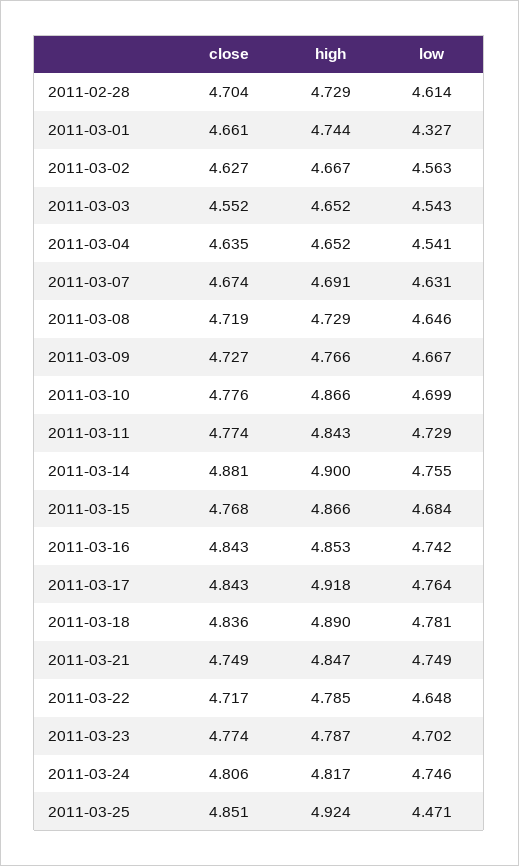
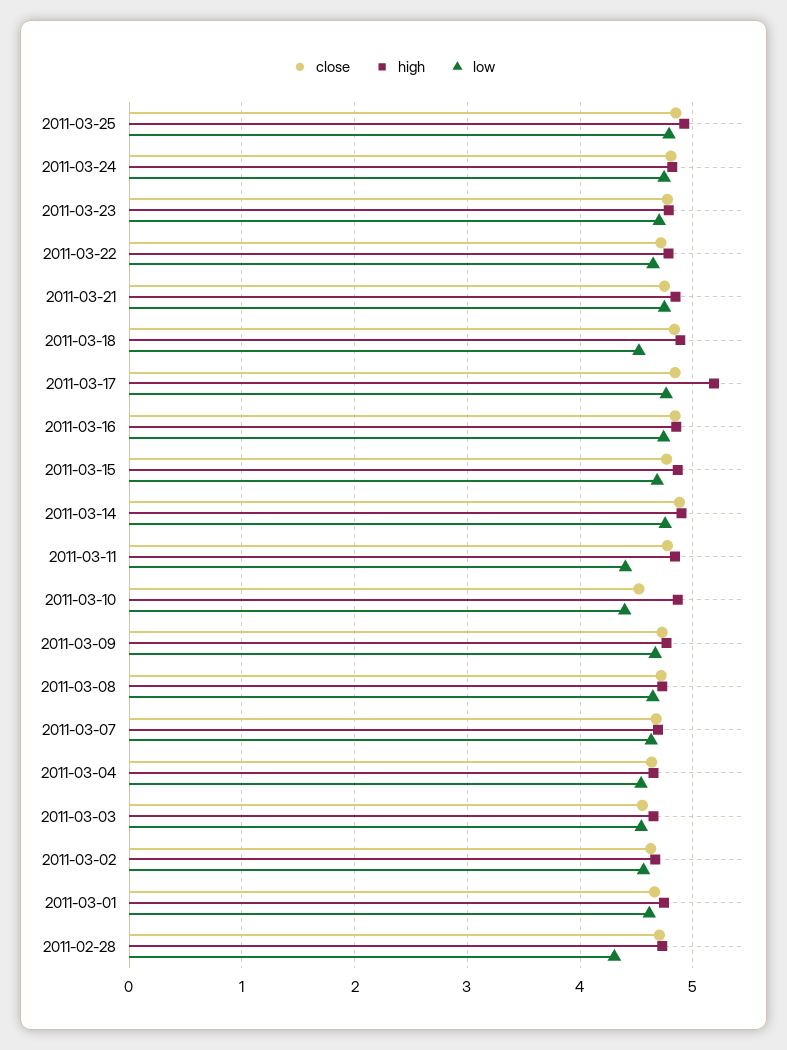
  {
    "close": {
      "2011-02-28": 4.704,
      "2011-03-01": 4.661,
      "2011-03-02": 4.627,
      "2011-03-03": 4.552,
      "2011-03-04": 4.635,
      "2011-03-07": 4.674,
      "2011-03-08": 4.719,
      "2011-03-09": 4.727,
-     "2011-03-10": 4.776,
+     "2011-03-10": 4.5,
      "2011-03-11": 4.774,
      "2011-03-14": 4.881,
      "2011-03-15": 4.768,
      "2011-03-16": 4.843,
      "2011-03-17": 4.843,
      "2011-03-18": 4.836,
      "2011-03-21": 4.749,
      "2011-03-22": 4.717,
      "2011-03-23": 4.774,
      "2011-03-24": 4.806,
      "2011-03-25": 4.851
    },
    "high": {
      "2011-02-28": 4.729,
      "2011-03-01": 4.744,
      "2011-03-02": 4.667,
      "2011-03-03": 4.652,
      "2011-03-04": 4.652,
      "2011-03-07": 4.691,
      "2011-03-08": 4.729,
      "2011-03-09": 4.766,
      "2011-03-10": 4.866,
      "2011-03-11": 4.843,
      "2011-03-14": 4.9,
      "2011-03-15": 4.866,
      "2011-03-16": 4.853,
-     "2011-03-17": 4.918,
+     "2011-03-17": 5.2,
      "2011-03-18": 4.89,
      "2011-03-21": 4.847,
      "2011-03-22": 4.785,
      "2011-03-23": 4.787,
      "2011-03-24": 4.817,
      "2011-03-25": 4.924
    },
    "low": {
-     "2011-02-28": 4.614,
+     "2011-02-28": 4.3,
-     "2011-03-01": 4.327,
+     "2011-03-01": 4.6,
      "2011-03-02": 4.563,
      "2011-03-03": 4.543,
      "2011-03-04": 4.541,
      "2011-03-07": 4.631,
      "2011-03-08": 4.646,
      "2011-03-09": 4.667,
-     "2011-03-10": 4.699,
+     "2011-03-10": 4.4,
-     "2011-03-11": 4.729,
+     "2011-03-11": 4.4,
      "2011-03-14": 4.755,
      "2011-03-15": 4.684,
      "2011-03-16": 4.742,
      "2011-03-17": 4.764,
-     "2011-03-18": 4.781,
+     "2011-03-18": 4.5,
      "2011-03-21": 4.749,
      "2011-03-22": 4.648,
      "2011-03-23": 4.702,
      "2011-03-24": 4.746,
-     "2011-03-25": 4.471
+     "2011-03-25": 4.8
    }
  }

